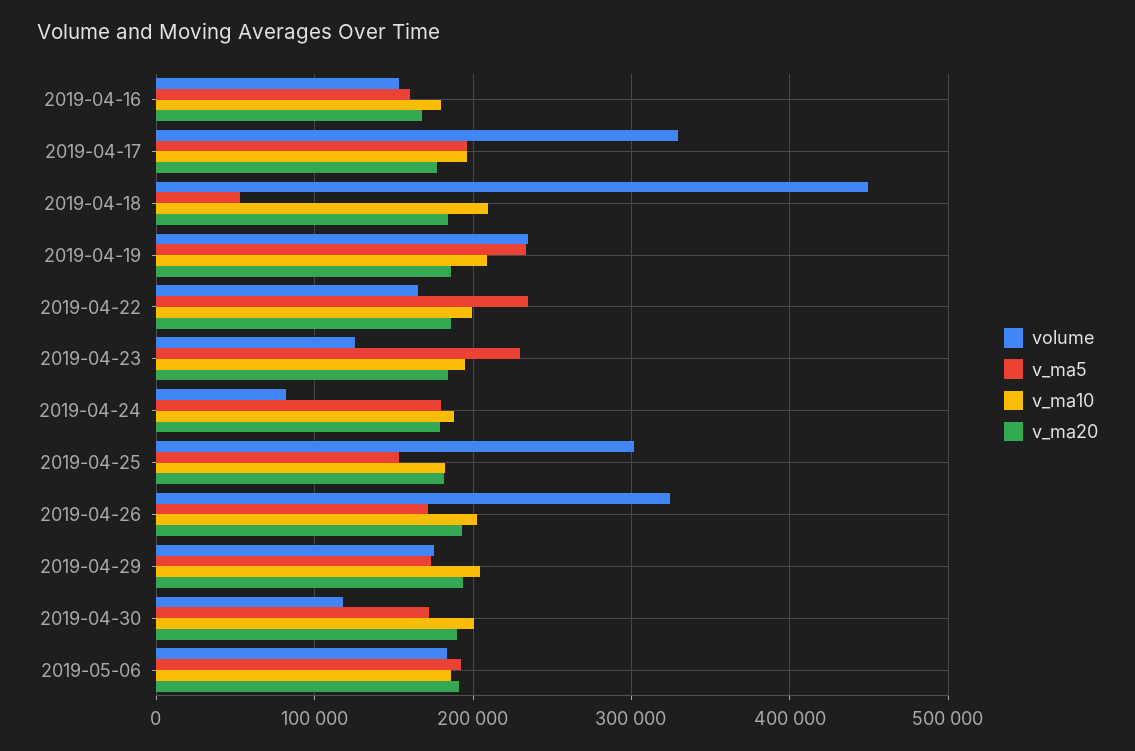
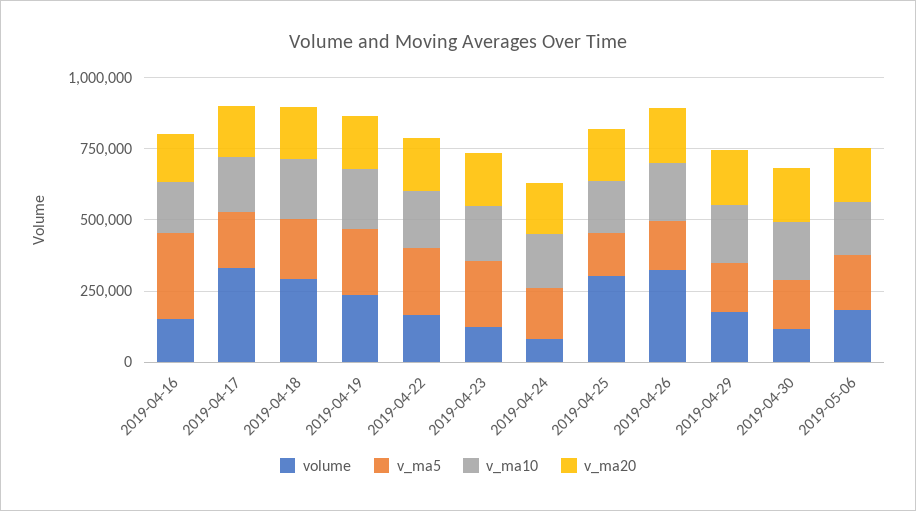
  {
    "volume": {
      "2019-04-16": 150000,
      "2019-04-17": 330000,
-     "2019-04-18": 450000,
+     "2019-04-18": 300000,
      "2019-04-19": 230000,
      "2019-04-22": 170000,
      "2019-04-23": 130000,
      "2019-04-24": 80000,
      "2019-04-25": 300000,
      "2019-04-26": 320000,
      "2019-04-29": 180000,
      "2019-04-30": 120000,
      "2019-05-06": 180000
    },
    "v_ma5": {
-     "2019-04-16": 160000,
+     "2019-04-16": 300000,
      "2019-04-17": 200000,
-     "2019-04-18": 50000,
+     "2019-04-18": 200000,
      "2019-04-19": 230000,
      "2019-04-22": 230000,
      "2019-04-23": 230000,
      "2019-04-24": 180000,
      "2019-04-25": 150000,
      "2019-04-26": 170000,
      "2019-04-29": 170000,
      "2019-04-30": 170000,
      "2019-05-06": 190000
    },
    "v_ma10": {
      "2019-04-16": 180000,
      "2019-04-17": 200000,
      "2019-04-18": 210000,
      "2019-04-19": 210000,
      "2019-04-22": 200000,
      "2019-04-23": 190000,
      "2019-04-24": 190000,
      "2019-04-25": 180000,
      "2019-04-26": 200000,
      "2019-04-29": 200000,
      "2019-04-30": 200000,
      "2019-05-06": 190000
    },
    "v_ma20": {
      "2019-04-16": 170000,
      "2019-04-17": 180000,
      "2019-04-18": 180000,
      "2019-04-19": 190000,
      "2019-04-22": 190000,
      "2019-04-23": 180000,
      "2019-04-24": 180000,
      "2019-04-25": 180000,
      "2019-04-26": 190000,
      "2019-04-29": 190000,
      "2019-04-30": 190000,
      "2019-05-06": 190000
    }
  }

